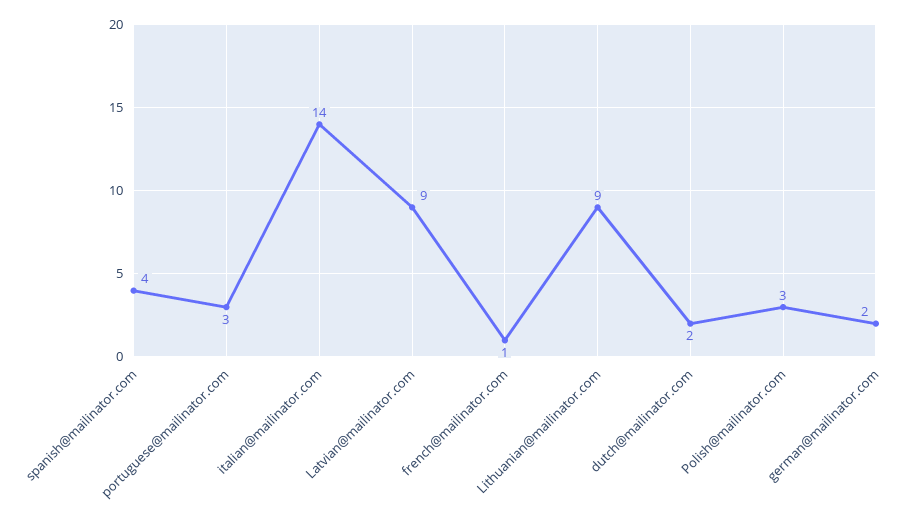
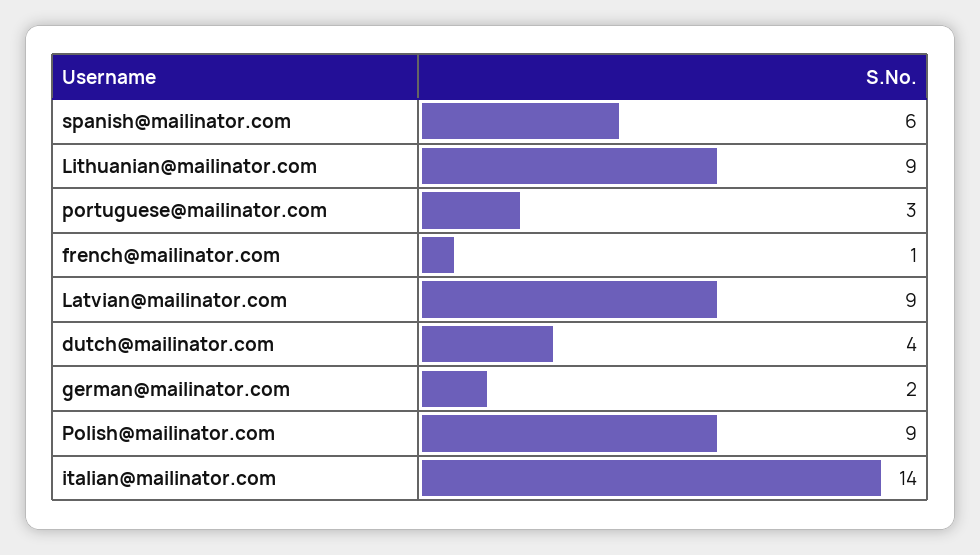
  {
-   "spanish@mailinator.com": 4,
+   "spanish@mailinator.com": 6,
    "portuguese@mailinator.com": 3,
    "italian@mailinator.com": 14,
    "Latvian@mailinator.com": 9,
    "french@mailinator.com": 1,
    "Lithuanian@mailinator.com": 9,
-   "dutch@mailinator.com": 2,
+   "dutch@mailinator.com": 4,
-   "Polish@mailinator.com": 3,
+   "Polish@mailinator.com": 9,
    "german@mailinator.com": 2
  }

